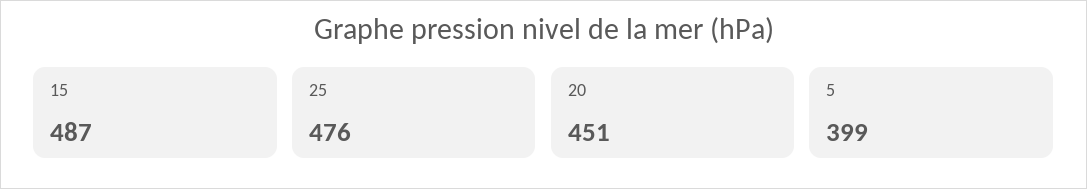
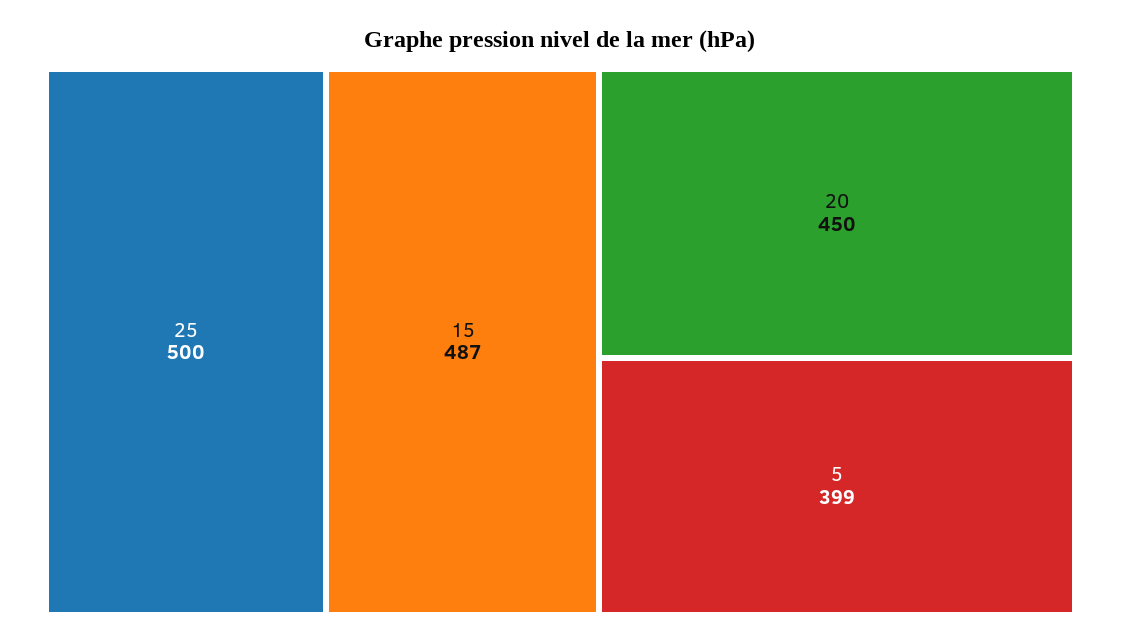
  {
    "15": 487,
-   "25": 476,
+   "25": 500,
-   "20": 451,
+   "20": 450,
    "5": 399
  }

